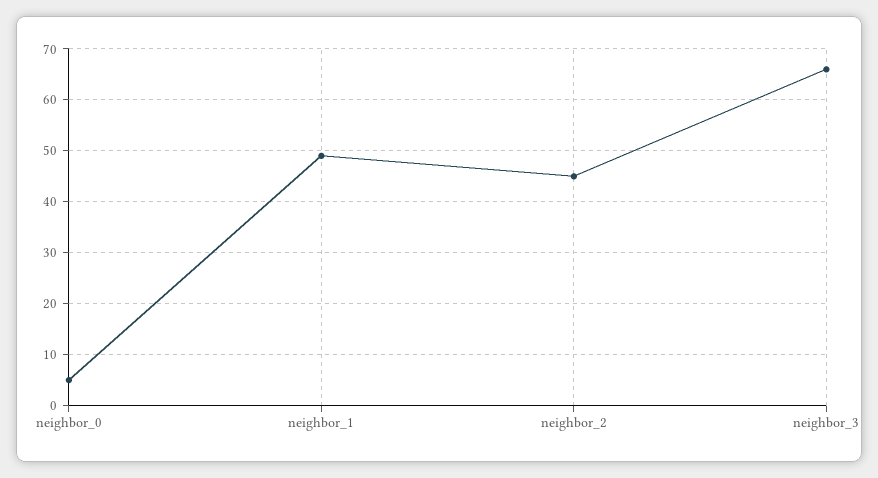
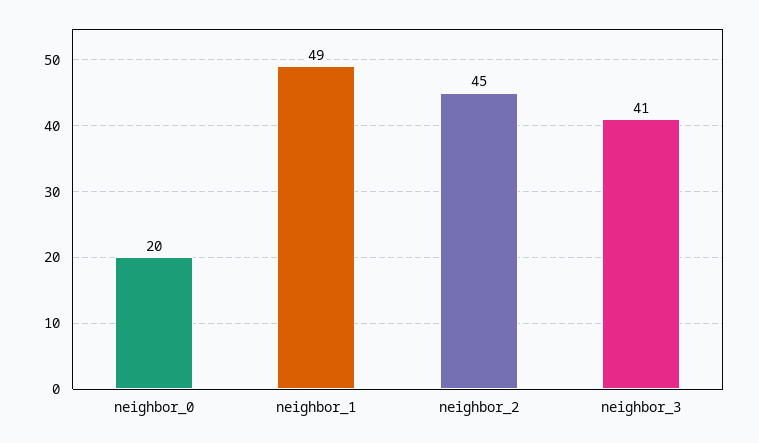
  {
-   "neighbor_0": 5,
+   "neighbor_0": 20,
    "neighbor_1": 49,
    "neighbor_2": 45,
-   "neighbor_3": 65
+   "neighbor_3": 41
  }

